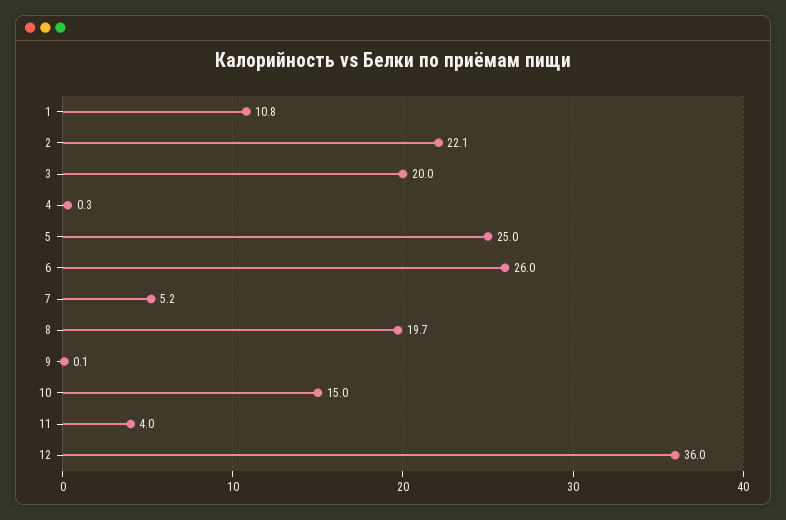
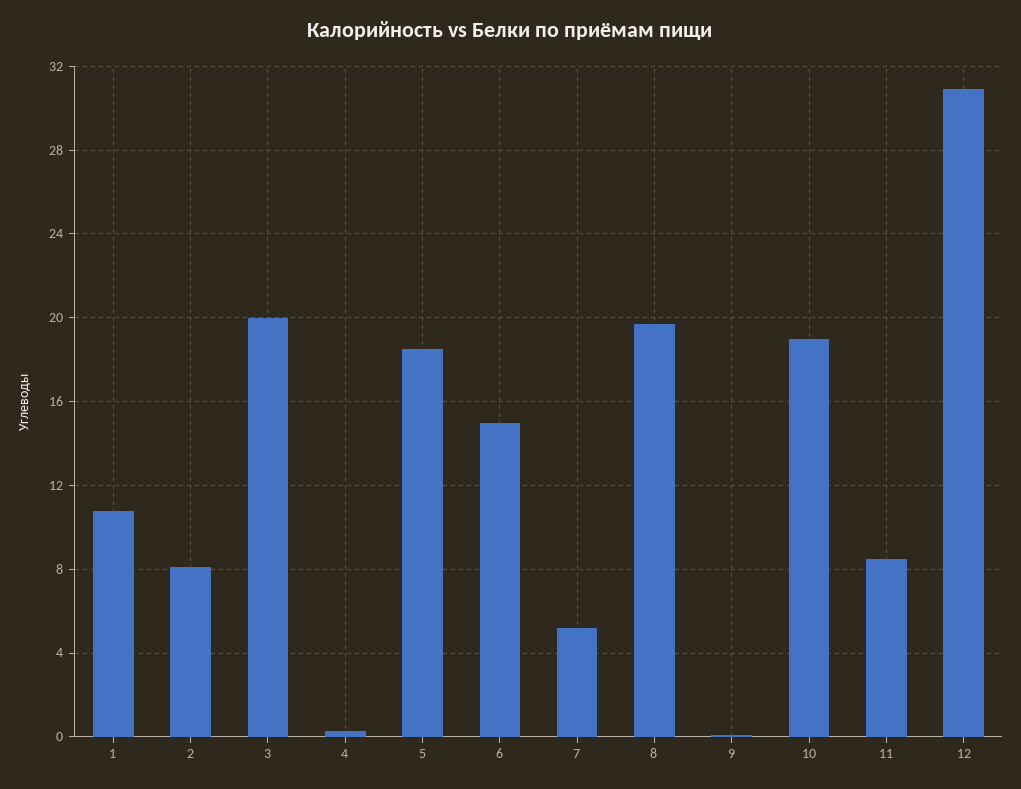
  {
    "1": 10.8,
-   "2": 22.1,
+   "2": 8,
    "3": 20,
    "4": 0.3,
-   "5": 25,
+   "5": 18.5,
-   "6": 26,
+   "6": 15,
    "7": 5.2,
    "8": 19.7,
    "9": 0.1,
-   "10": 15,
+   "10": 19,
-   "11": 4,
+   "11": 8.5,
-   "12": 36
+   "12": 31
  }

